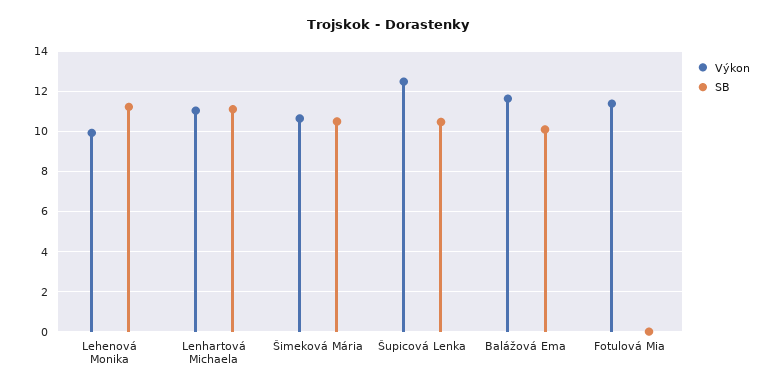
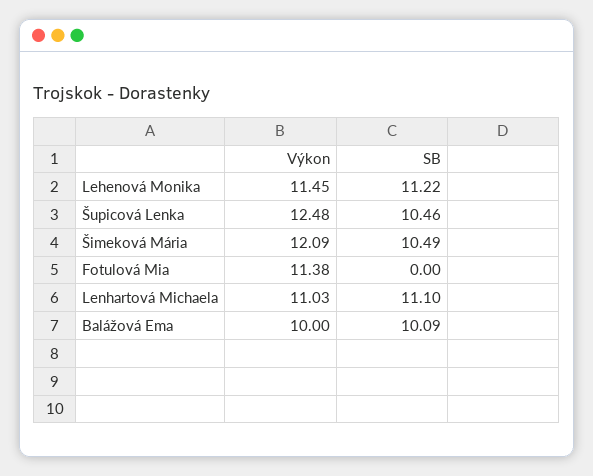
  {
    "Výkon": {
-     "Lehenová Monika": 10,
+     "Lehenová Monika": 11.45,
      "Lenhartová Michaela": 11.03,
-     "Šimeková Mária": 10.5,
+     "Šimeková Mária": 12.09,
      "Šupicová Lenka": 12.48,
-     "Balážová Ema": 11.5,
+     "Balážová Ema": 10,
      "Fotulová Mia": 11.38
    },
    "SB": {
      "Lehenová Monika": 11.22,
      "Lenhartová Michaela": 11.1,
      "Šimeková Mária": 10.49,
      "Šupicová Lenka": 10.46,
      "Balážová Ema": 10.09,
      "Fotulová Mia": 0
    }
  }

